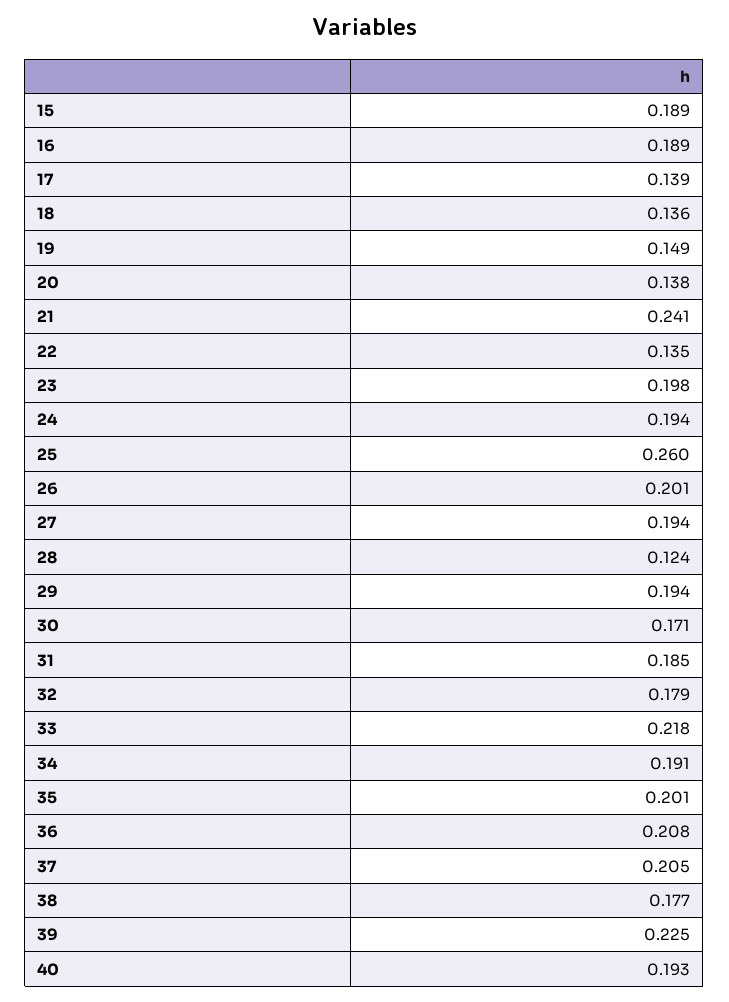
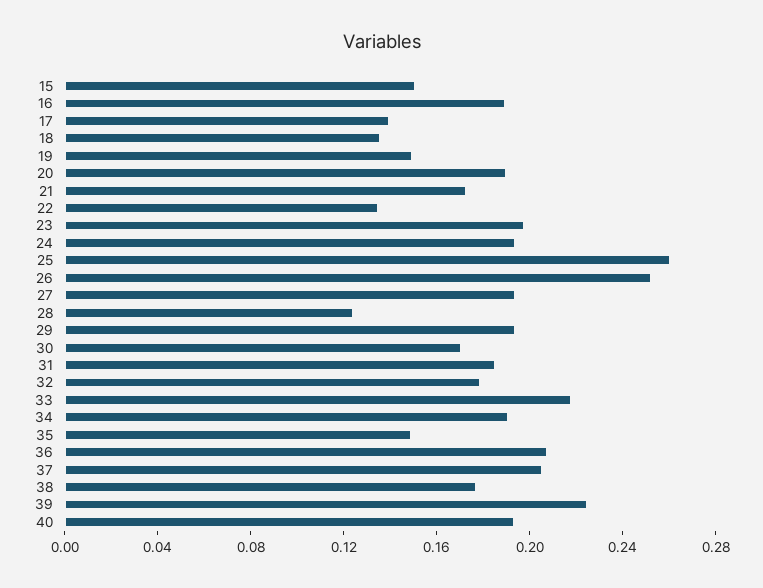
  {
-   "15": 0.189,
+   "15": 0.15,
    "16": 0.189,
    "17": 0.139,
    "18": 0.136,
    "19": 0.149,
-   "20": 0.138,
+   "20": 0.19,
-   "21": 0.241,
+   "21": 0.17,
    "22": 0.135,
    "23": 0.198,
    "24": 0.194,
    "25": 0.26,
-   "26": 0.201,
+   "26": 0.25,
    "27": 0.194,
    "28": 0.124,
    "29": 0.194,
    "30": 0.171,
    "31": 0.185,
    "32": 0.179,
    "33": 0.218,
    "34": 0.191,
-   "35": 0.201,
+   "35": 0.15,
    "36": 0.208,
    "37": 0.205,
    "38": 0.177,
    "39": 0.225,
    "40": 0.193
  }

